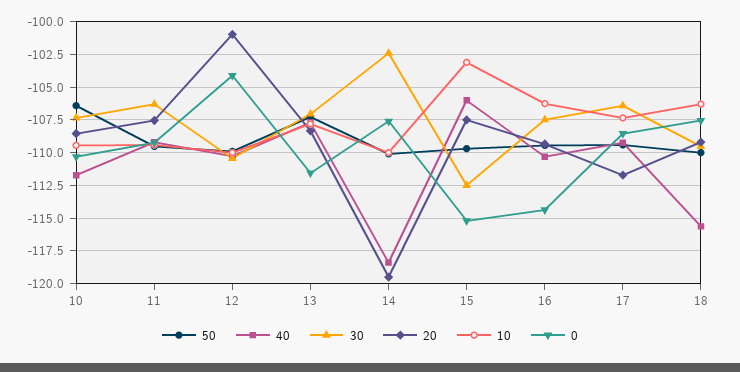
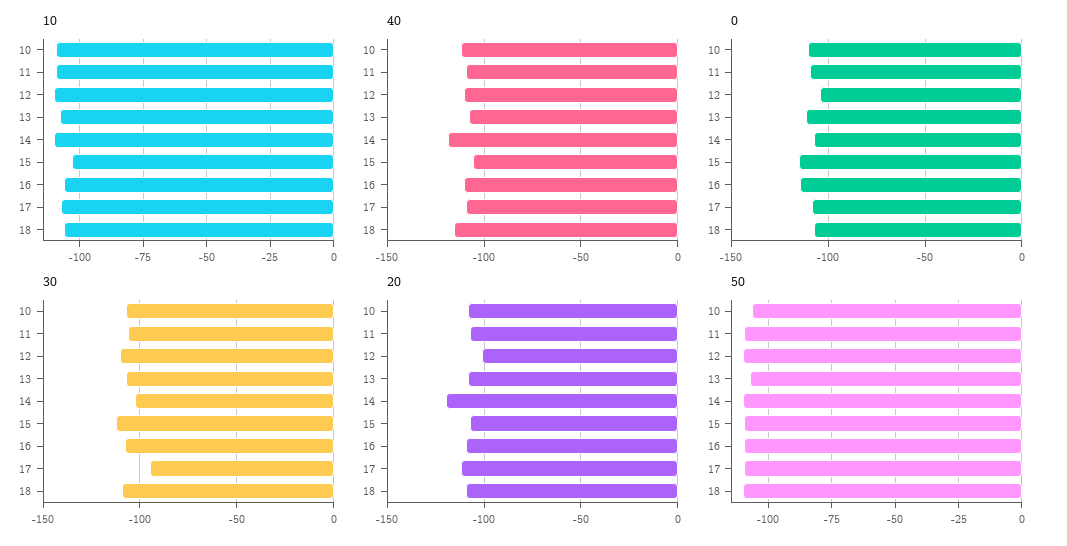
  {
    "50": {
      "10": -106.5,
      "11": -109.5,
      "12": -110,
      "13": -107.5,
      "14": -110,
      "15": -109.5,
      "16": -109.5,
      "17": -109.5,
      "18": -110
    },
    "40": {
      "10": -111.5,
      "11": -109,
      "12": -110.5,
      "13": -107.5,
      "14": -118.5,
      "15": -106,
      "16": -110.5,
      "17": -109,
      "18": -115.5
    },
    "30": {
      "10": -107.5,
      "11": -106.5,
      "12": -110.5,
      "13": -107,
      "14": -102.5,
      "15": -112.5,
      "16": -107.5,
-     "17": -106.5,
+     "17": -95,
      "18": -109.5
    },
    "20": {
      "10": -108.5,
      "11": -107.5,
      "12": -101,
      "13": -108.5,
      "14": -119.5,
      "15": -107.5,
      "16": -109.5,
      "17": -111.5,
      "18": -109
    },
    "10": {
      "10": -109.5,
      "11": -109.5,
      "12": -110,
      "13": -108,
      "14": -110,
      "15": -103,
      "16": -106.5,
      "17": -107.5,
      "18": -106.5
    },
    "0": {
      "10": -110.5,
      "11": -109,
      "12": -104,
      "13": -111.5,
      "14": -107.5,
      "15": -115,
      "16": -114.5,
      "17": -108.5,
      "18": -107.5
    }
  }

